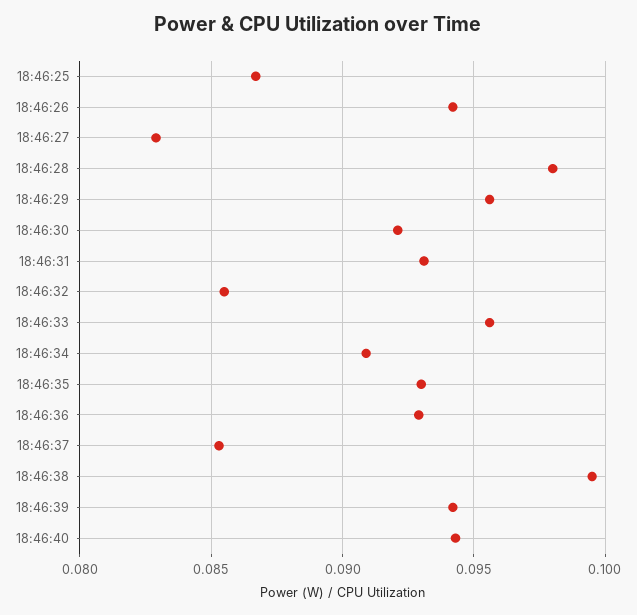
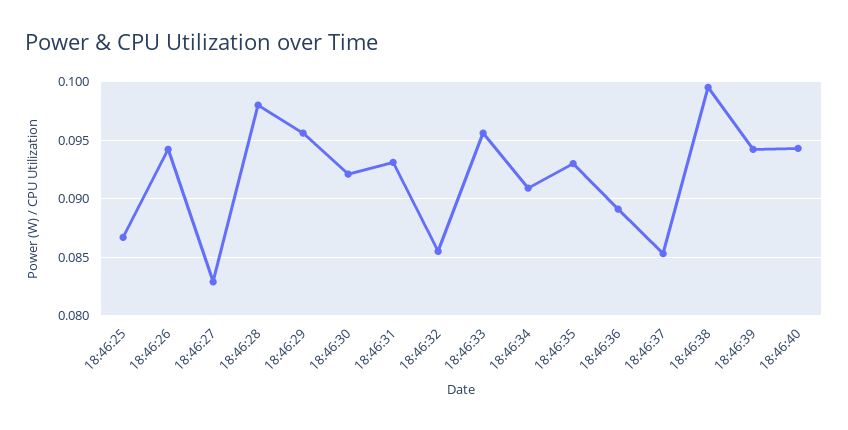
  {
    "18:46:25": 0.0865,
    "18:46:26": 0.094,
    "18:46:27": 0.083,
    "18:46:28": 0.098,
    "18:46:29": 0.0955,
    "18:46:30": 0.092,
    "18:46:31": 0.093,
    "18:46:32": 0.0855,
    "18:46:33": 0.0955,
    "18:46:34": 0.091,
    "18:46:35": 0.093,
-   "18:46:36": 0.093,
+   "18:46:36": 0.089,
    "18:46:37": 0.0855,
    "18:46:38": 0.0995,
    "18:46:39": 0.094,
    "18:46:40": 0.0945
  }

